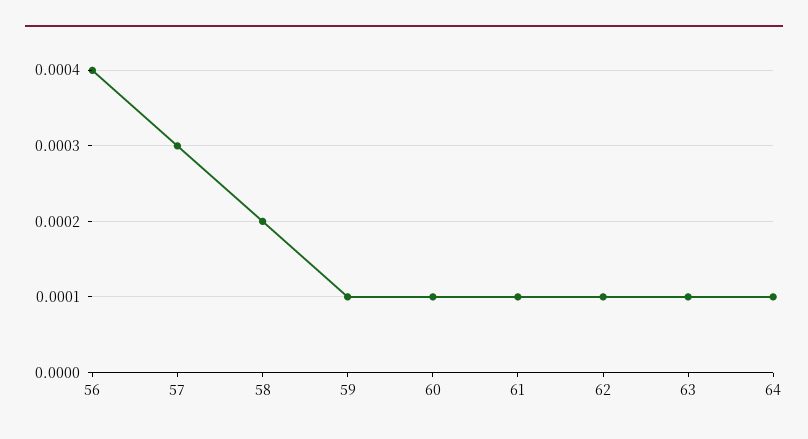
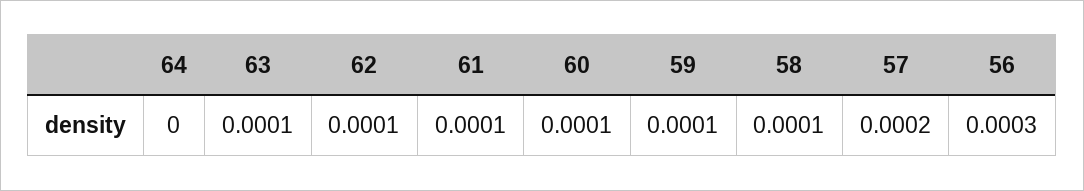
  {
-   "56": 0.0004,
+   "56": 0.0003,
-   "57": 0.0003,
+   "57": 0.0002,
-   "58": 0.0002,
+   "58": 0.0001,
    "59": 0.0001,
    "60": 0.0001,
    "61": 0.0001,
    "62": 0.0001,
    "63": 0.0001,
-   "64": 0.0001
+   "64": 0
  }

